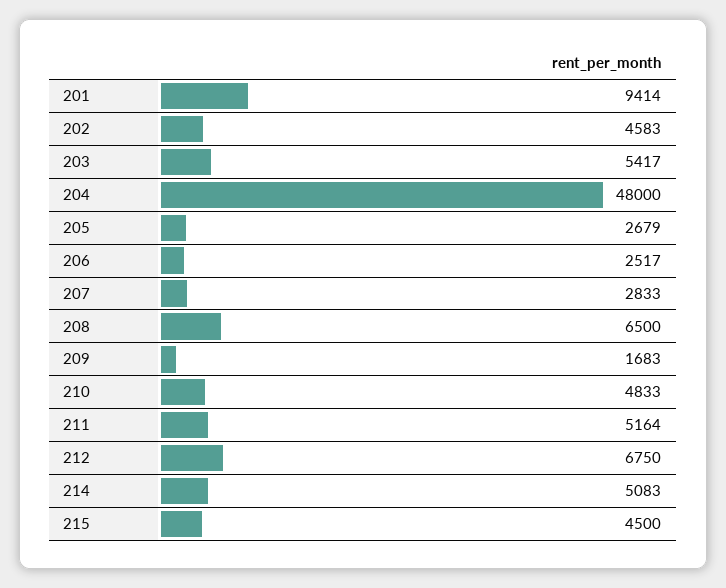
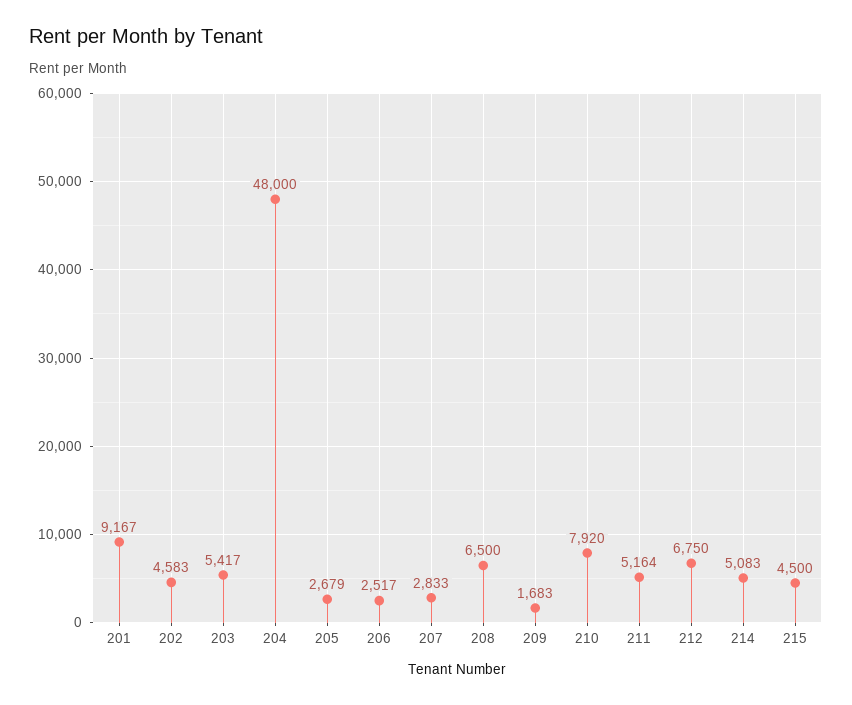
  {
-   "201": 9414,
+   "201": 9167,
    "202": 4583,
    "203": 5417,
    "204": 48000,
    "205": 2679,
    "206": 2517,
    "207": 2833,
    "208": 6500,
    "209": 1683,
-   "210": 4833,
+   "210": 7920,
    "211": 5164,
    "212": 6750,
    "214": 5083,
    "215": 4500
  }

